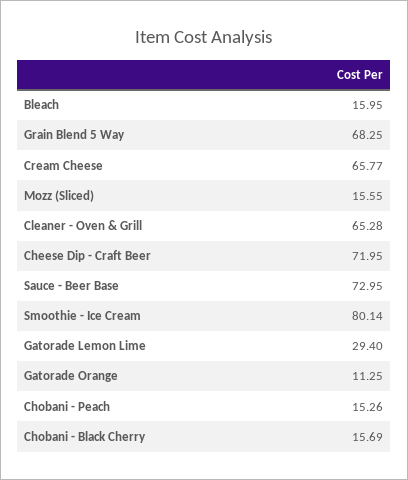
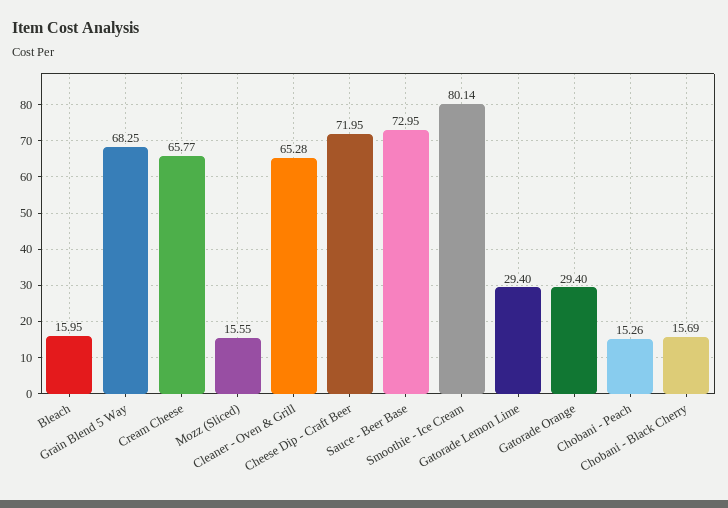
  {
    "Bleach": 15.95,
    "Grain Blend 5 Way": 68.25,
    "Cream Cheese": 65.77,
    "Mozz (Sliced)": 15.55,
    "Cleaner - Oven & Grill": 65.28,
    "Cheese Dip - Craft Beer": 71.95,
    "Sauce - Beer Base": 72.95,
    "Smoothie - Ice Cream": 80.14,
    "Gatorade Lemon Lime": 29.4,
-   "Gatorade Orange": 11.25,
+   "Gatorade Orange": 29.4,
    "Chobani - Peach": 15.26,
    "Chobani - Black Cherry": 15.69
  }

